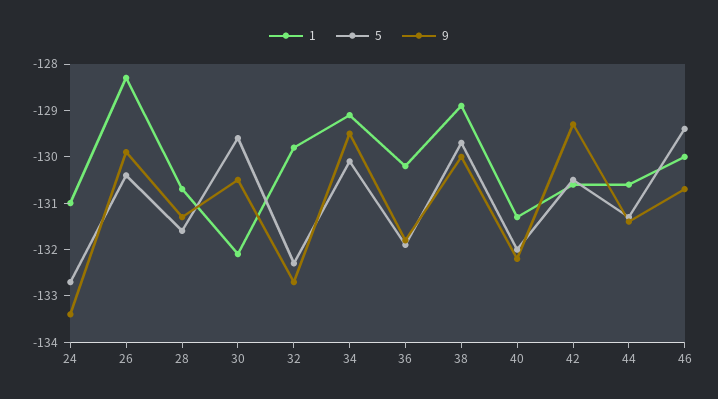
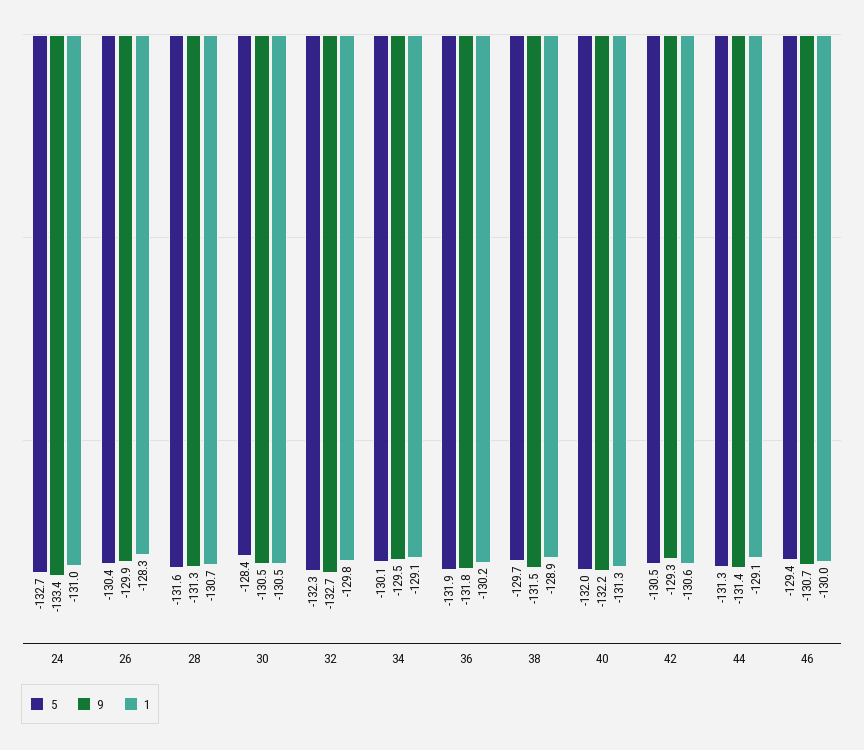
  {
    "1": {
      "24": -131,
      "26": -128.3,
      "28": -130.7,
-     "30": -132,
+     "30": -130.5,
      "32": -129.8,
      "34": -129.1,
      "36": -130.2,
      "38": -128.9,
      "40": -131.3,
      "42": -130.6,
-     "44": -130.5,
+     "44": -129.1,
      "46": -130
    },
    "5": {
      "24": -132.7,
      "26": -130.4,
      "28": -131.6,
-     "30": -129.5,
+     "30": -128.4,
      "32": -132.3,
      "34": -130.1,
      "36": -131.9,
      "38": -129.7,
      "40": -132,
      "42": -130.5,
      "44": -131.3,
      "46": -129.4
    },
    "9": {
      "24": -133.4,
      "26": -129.9,
      "28": -131.3,
      "30": -130.5,
      "32": -132.7,
      "34": -129.5,
      "36": -131.8,
-     "38": -130,
+     "38": -131.5,
      "40": -132.2,
      "42": -129.3,
      "44": -131.4,
      "46": -130.7
    }
  }

